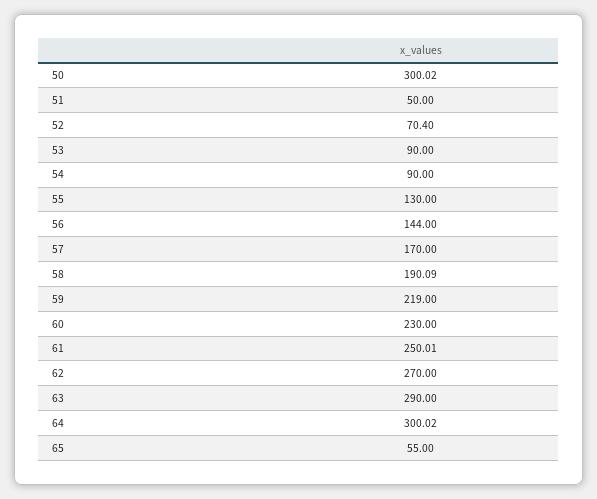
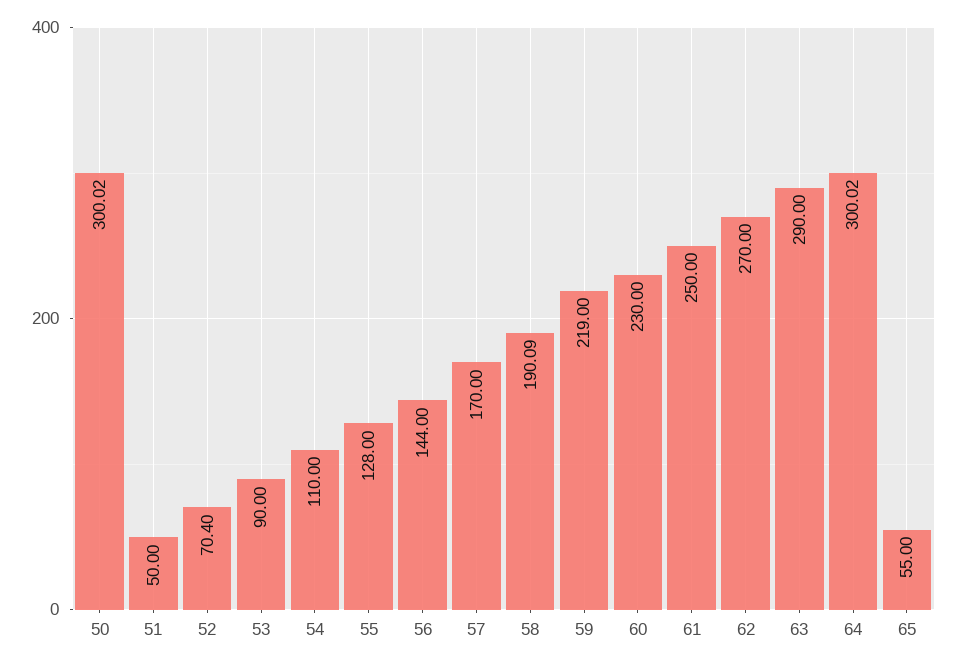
  {
    "50": 300.02,
    "51": 50,
    "52": 70.4,
    "53": 90,
-   "54": 90,
+   "54": 110,
-   "55": 130,
+   "55": 128,
    "56": 144,
    "57": 170,
    "58": 190.09,
    "59": 219,
    "60": 230,
-   "61": 250.01,
+   "61": 250,
    "62": 270,
    "63": 290,
    "64": 300.02,
    "65": 55
  }

